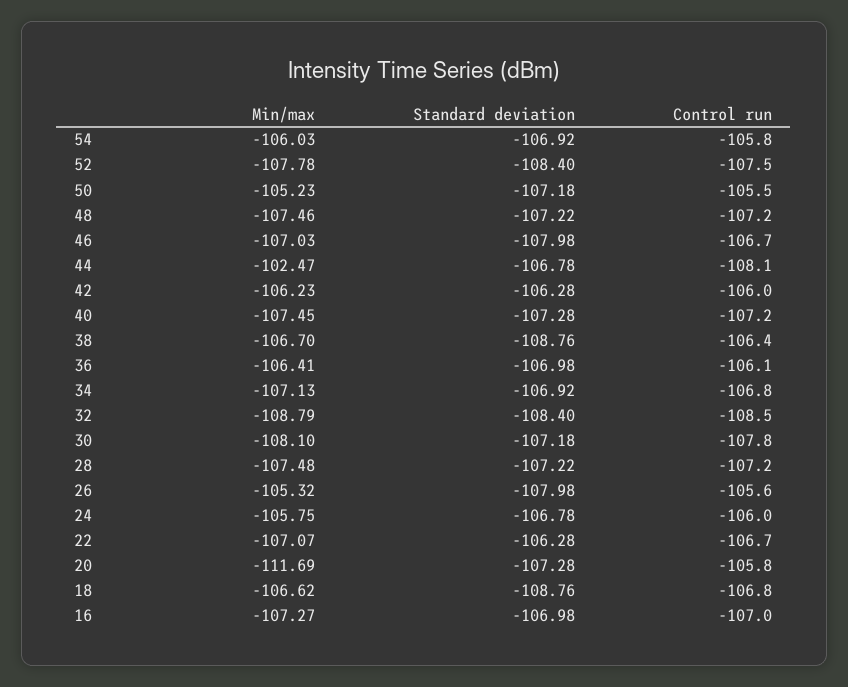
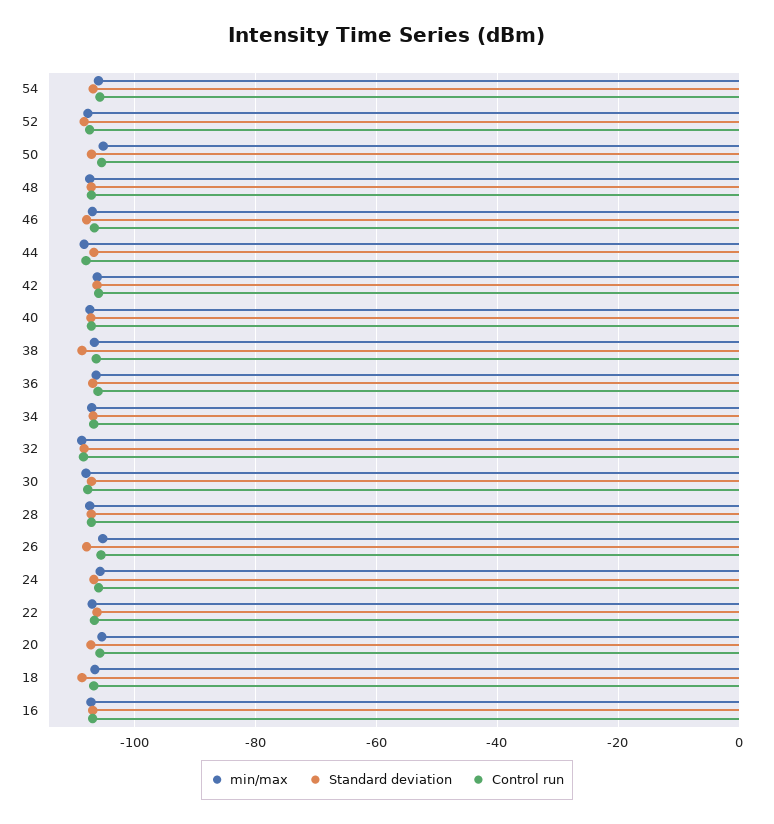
  {
    "Min/max": {
      "54": -106.03,
      "52": -107.78,
      "50": -105.23,
      "48": -107.46,
      "46": -107.03,
-     "44": -102.47,
+     "44": -108,
      "42": -106.23,
      "40": -107.45,
      "38": -106.7,
      "36": -106.41,
      "34": -107.13,
      "32": -108.79,
      "30": -108.1,
      "28": -107.48,
      "26": -105.32,
      "24": -105.75,
      "22": -107.07,
-     "20": -111.69,
+     "20": -106,
      "18": -106.62,
      "16": -107.27
    },
    "Standard deviation": {
      "54": -106.92,
      "52": -108.4,
      "50": -107.18,
      "48": -107.22,
      "46": -107.98,
      "44": -106.78,
      "42": -106.28,
      "40": -107.28,
      "38": -108.76,
      "36": -106.98,
      "34": -106.92,
      "32": -108.4,
      "30": -107.18,
      "28": -107.22,
      "26": -107.98,
      "24": -106.78,
      "22": -106.28,
      "20": -107.28,
      "18": -108.76,
      "16": -106.98
    },
    "Control run": {
      "54": -105.8,
      "52": -107.5,
      "50": -105.5,
      "48": -107.2,
      "46": -106.7,
      "44": -108.1,
      "42": -106,
      "40": -107.2,
      "38": -106.4,
      "36": -106.1,
      "34": -106.8,
      "32": -108.5,
      "30": -107.8,
      "28": -107.2,
      "26": -105.6,
      "24": -106,
      "22": -106.7,
      "20": -105.8,
      "18": -106.8,
      "16": -107
    }
  }

